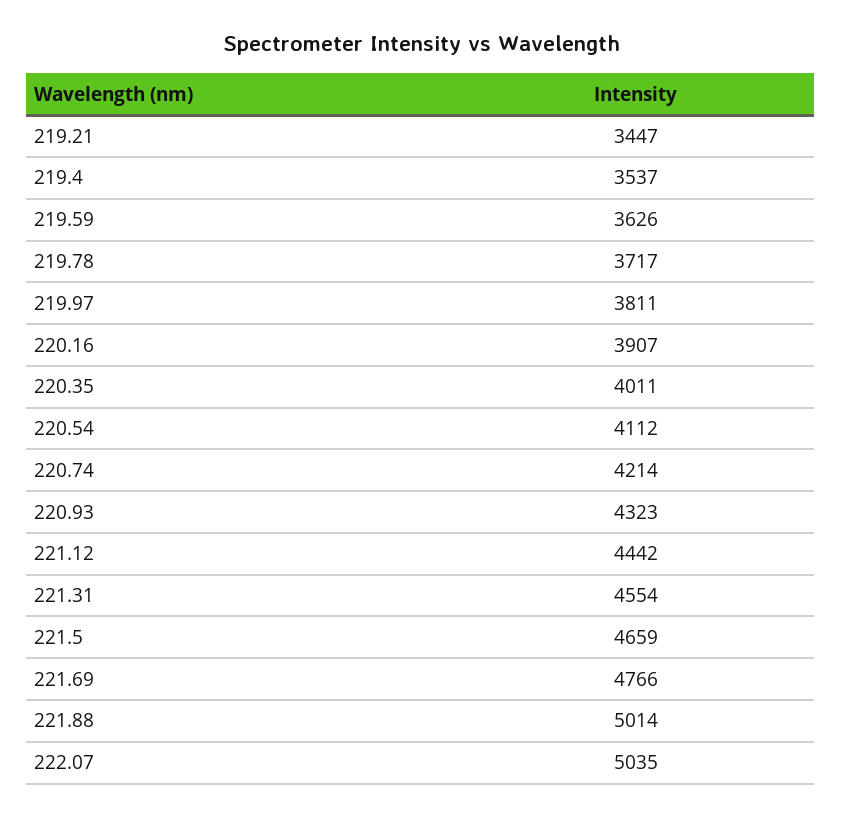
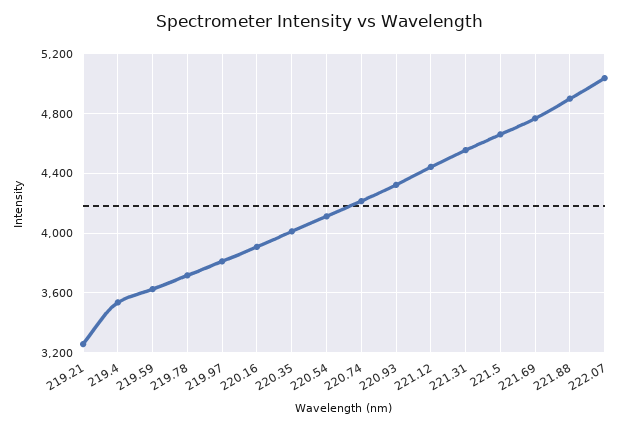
  {
-   "219.21": 3447,
+   "219.21": 3250,
    "219.4": 3537,
    "219.59": 3626,
    "219.78": 3717,
    "219.97": 3811,
    "220.16": 3907,
    "220.35": 4011,
    "220.54": 4112,
    "220.74": 4214,
    "220.93": 4323,
    "221.12": 4442,
    "221.31": 4554,
    "221.5": 4659,
    "221.69": 4766,
-   "221.88": 5014,
+   "221.88": 4900,
    "222.07": 5035
  }

